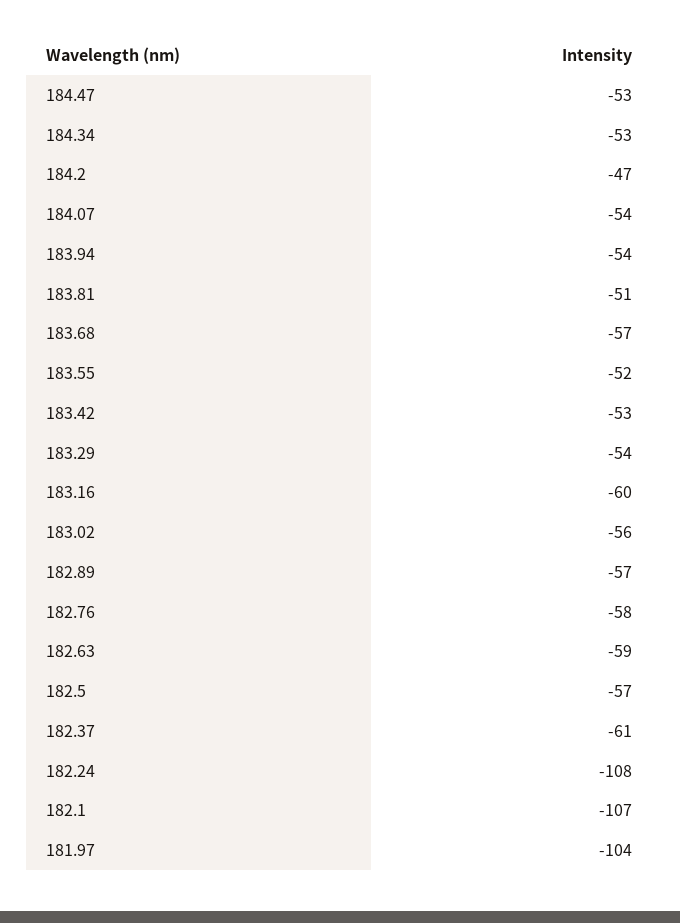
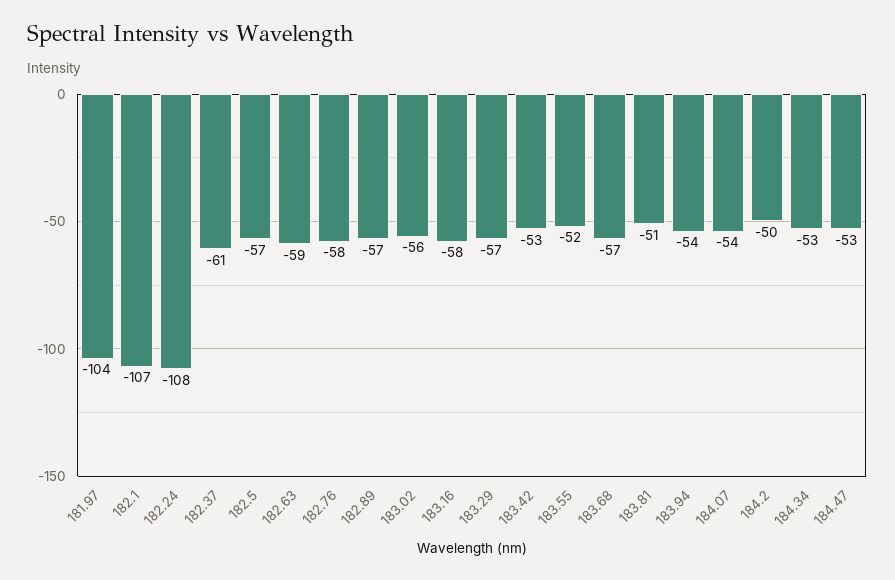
  {
    "184.47": -53,
    "184.34": -53,
-   "184.2": -47,
+   "184.2": -50,
    "184.07": -54,
    "183.94": -54,
    "183.81": -51,
    "183.68": -57,
    "183.55": -52,
    "183.42": -53,
-   "183.29": -54,
+   "183.29": -57,
-   "183.16": -60,
+   "183.16": -58,
    "183.02": -56,
    "182.89": -57,
    "182.76": -58,
    "182.63": -59,
    "182.5": -57,
    "182.37": -61,
    "182.24": -108,
    "182.1": -107,
    "181.97": -104
  }

